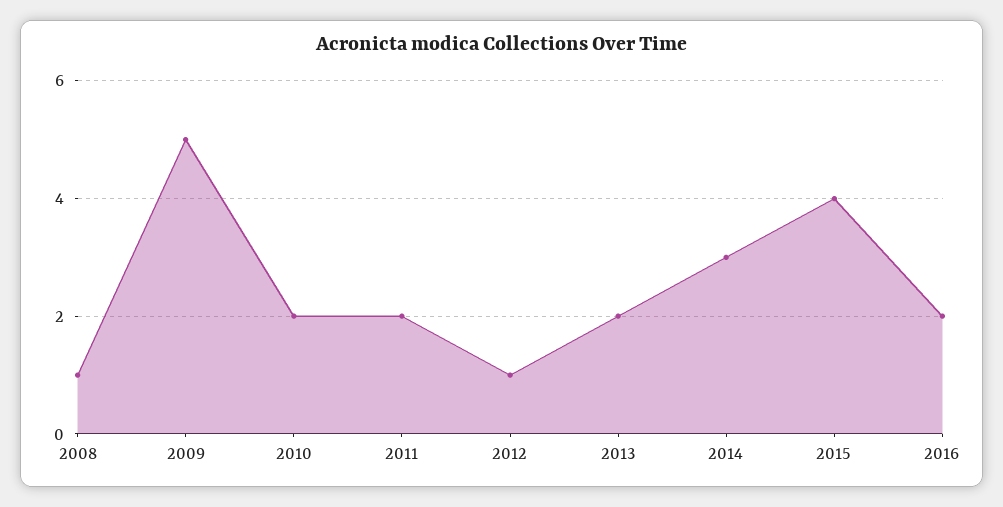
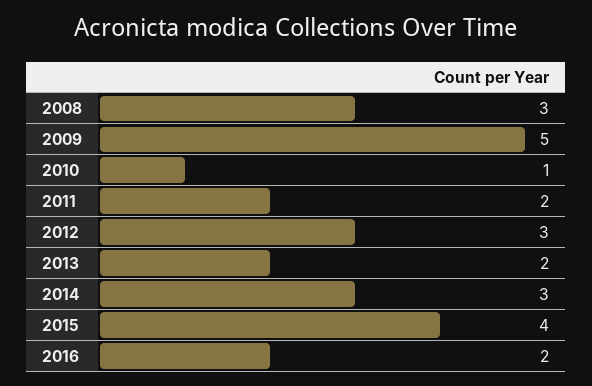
  {
-   "2008": 1,
+   "2008": 3,
    "2009": 5,
-   "2010": 2,
+   "2010": 1,
    "2011": 2,
-   "2012": 1,
+   "2012": 3,
    "2013": 2,
    "2014": 3,
    "2015": 4,
    "2016": 2
  }

